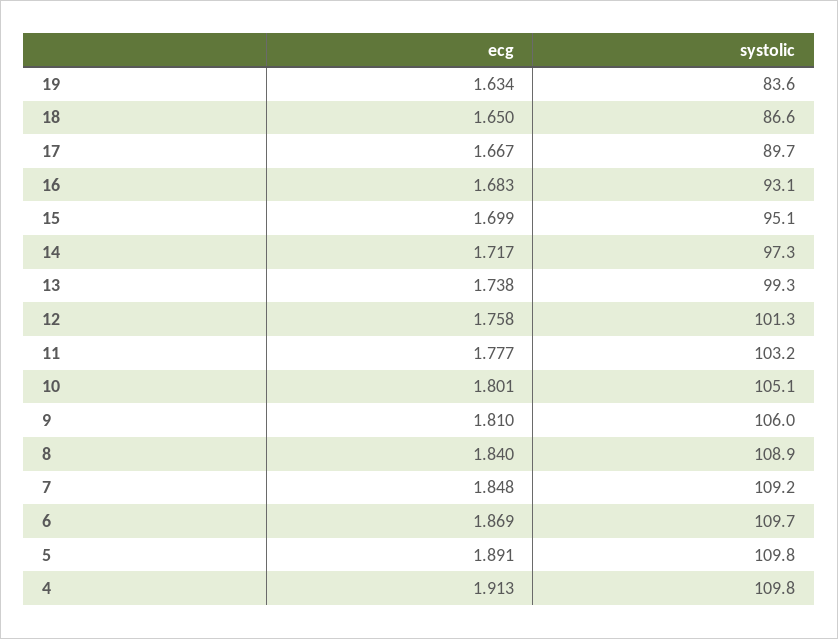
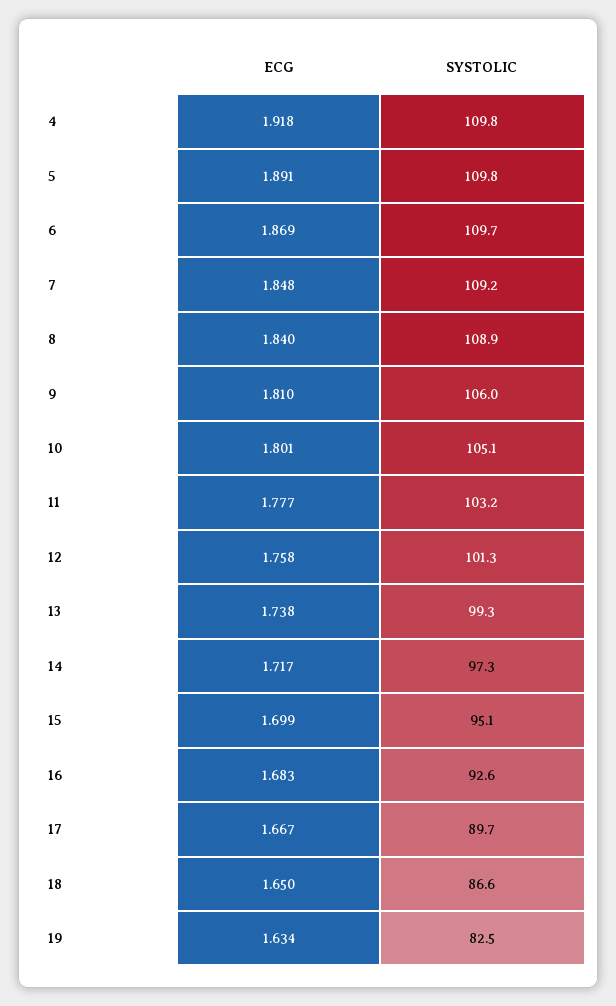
  {
    "ecg": {
      "19": 1.634,
      "18": 1.65,
      "17": 1.667,
      "16": 1.683,
      "15": 1.699,
      "14": 1.717,
      "13": 1.738,
      "12": 1.758,
      "11": 1.777,
      "10": 1.801,
      "9": 1.81,
      "8": 1.84,
      "7": 1.848,
      "6": 1.869,
      "5": 1.891,
-     "4": 1.913
+     "4": 1.918
    },
    "systolic": {
-     "19": 83.6,
+     "19": 82.5,
      "18": 86.6,
      "17": 89.7,
-     "16": 93.1,
+     "16": 92.6,
      "15": 95.1,
      "14": 97.3,
      "13": 99.3,
      "12": 101.3,
      "11": 103.2,
      "10": 105.1,
      "9": 106,
      "8": 108.9,
      "7": 109.2,
      "6": 109.7,
      "5": 109.8,
      "4": 109.8
    }
  }

